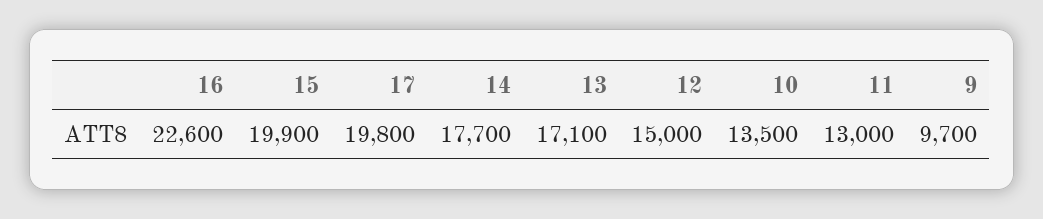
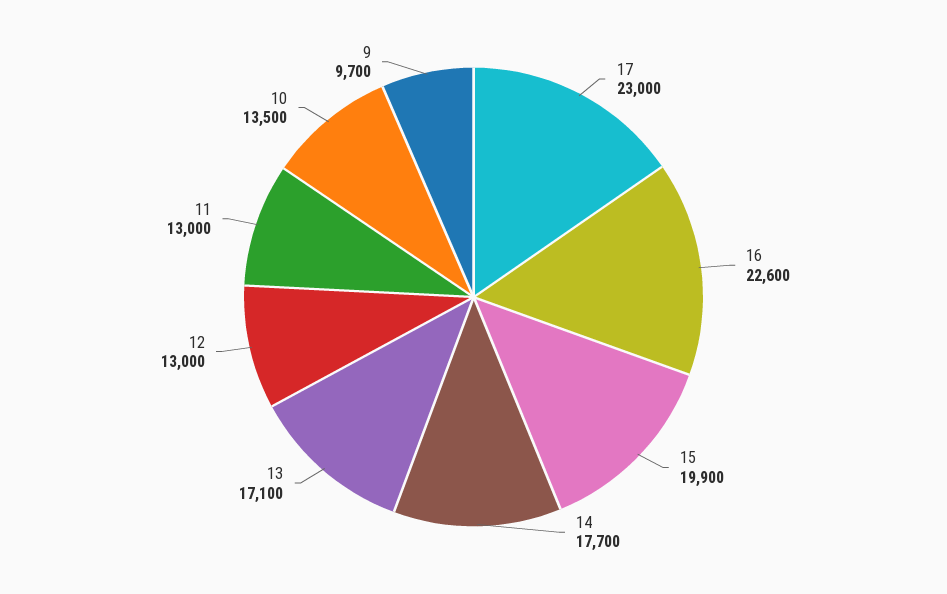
  {
    "16": 22600,
    "15": 19900,
-   "17": 19800,
+   "17": 23000,
    "14": 17700,
    "13": 17100,
-   "12": 15000,
+   "12": 13000,
    "10": 13500,
    "11": 13000,
    "9": 9700
  }

